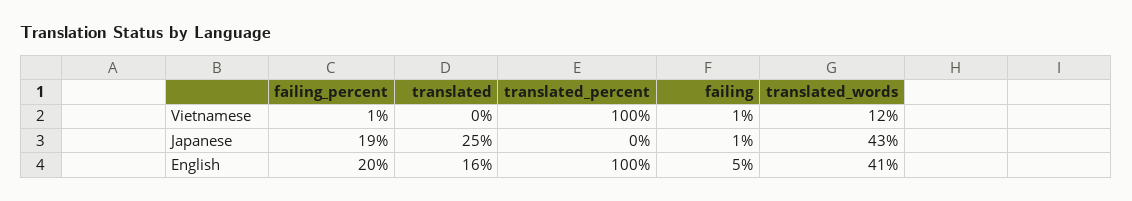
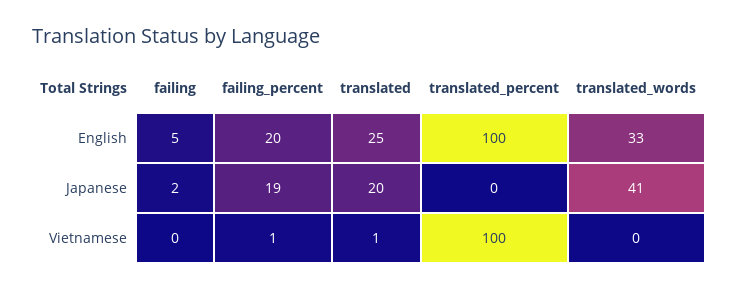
  {
    "failing_percent": {
      "Vietnamese": 1,
      "Japanese": 19,
      "English": 20
    },
    "translated": {
-     "Vietnamese": 0,
+     "Vietnamese": 1,
-     "Japanese": 25,
+     "Japanese": 20,
-     "English": 16
+     "English": 25
    },
    "translated_percent": {
      "Vietnamese": 100,
      "Japanese": 0,
      "English": 100
    },
    "failing": {
-     "Vietnamese": 1,
+     "Vietnamese": 0,
-     "Japanese": 1,
+     "Japanese": 2,
      "English": 5
    },
    "translated_words": {
-     "Vietnamese": 12,
+     "Vietnamese": 0,
-     "Japanese": 43,
+     "Japanese": 41,
-     "English": 41
+     "English": 33
    }
  }

